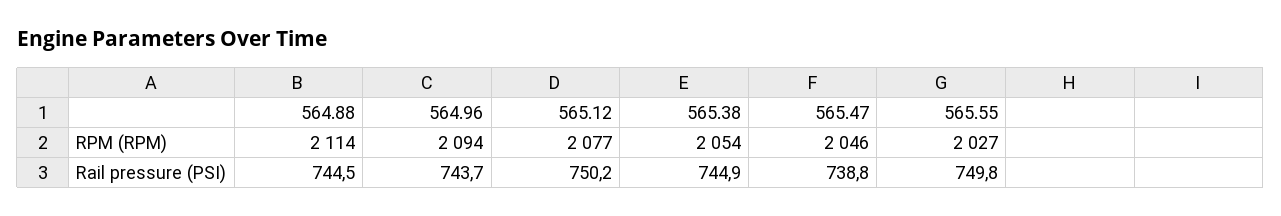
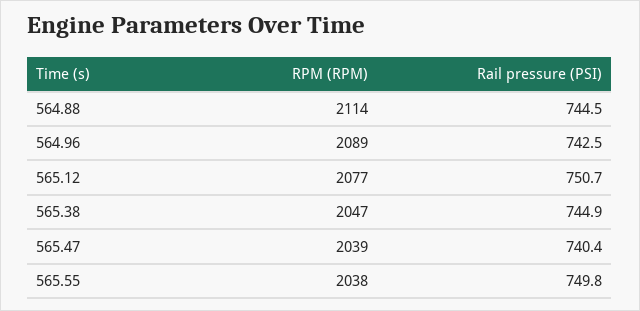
  {
    "564.88": {
      "RPM (RPM)": 2114,
      "Rail pressure (PSI)": 744.5
    },
    "564.96": {
-     "RPM (RPM)": 2094,
+     "RPM (RPM)": 2089,
-     "Rail pressure (PSI)": 743.7
+     "Rail pressure (PSI)": 742.5
    },
    "565.12": {
      "RPM (RPM)": 2077,
-     "Rail pressure (PSI)": 750.2
+     "Rail pressure (PSI)": 750.7
    },
    "565.38": {
-     "RPM (RPM)": 2054,
+     "RPM (RPM)": 2047,
      "Rail pressure (PSI)": 744.9
    },
    "565.47": {
-     "RPM (RPM)": 2046,
+     "RPM (RPM)": 2039,
-     "Rail pressure (PSI)": 738.8
+     "Rail pressure (PSI)": 740.4
    },
    "565.55": {
-     "RPM (RPM)": 2027,
+     "RPM (RPM)": 2038,
      "Rail pressure (PSI)": 749.8
    }
  }

